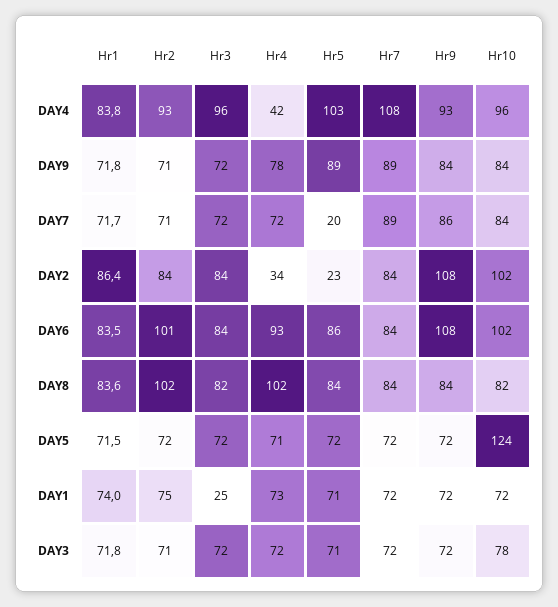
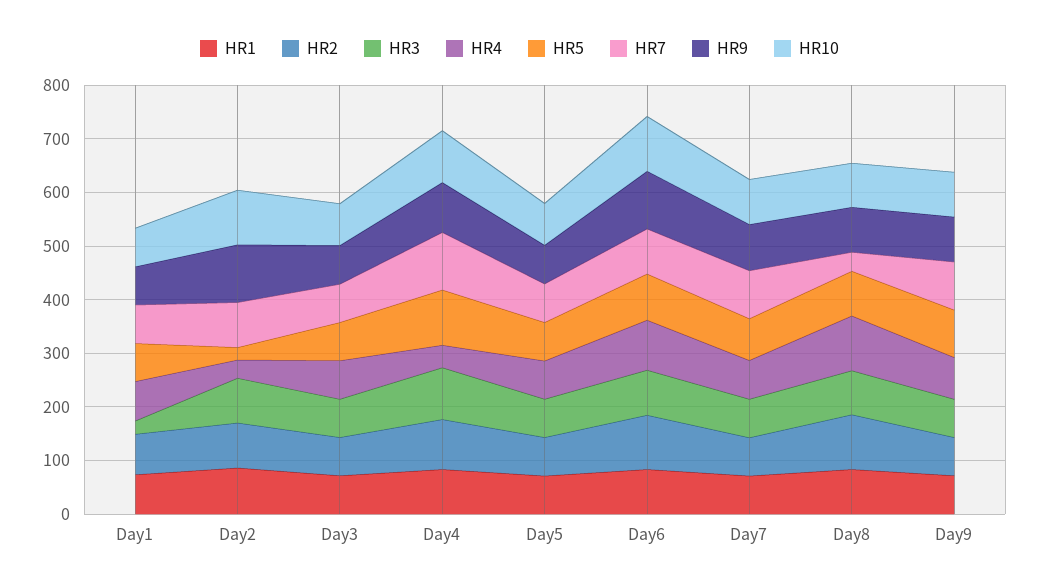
  {
    "Hr1": {
      "DAY4": 83.8,
      "DAY9": 71.8,
      "DAY7": 71.7,
      "DAY2": 86.4,
      "DAY6": 83.5,
      "DAY8": 83.6,
      "DAY5": 71.5,
      "DAY1": 74,
      "DAY3": 71.8
    },
    "Hr2": {
      "DAY4": 93,
      "DAY9": 71,
      "DAY7": 71,
      "DAY2": 84,
      "DAY6": 101,
      "DAY8": 102,
      "DAY5": 72,
      "DAY1": 75,
      "DAY3": 71
    },
    "Hr3": {
      "DAY4": 96,
      "DAY9": 72,
      "DAY7": 72,
      "DAY2": 84,
      "DAY6": 84,
      "DAY8": 82,
      "DAY5": 72,
      "DAY1": 25,
      "DAY3": 72
    },
    "Hr4": {
      "DAY4": 42,
      "DAY9": 78,
      "DAY7": 72,
      "DAY2": 34,
      "DAY6": 93,
      "DAY8": 102,
      "DAY5": 71,
      "DAY1": 73,
      "DAY3": 72
    },
    "Hr5": {
      "DAY4": 103,
      "DAY9": 89,
-     "DAY7": 20,
+     "DAY7": 80,
      "DAY2": 23,
      "DAY6": 86,
      "DAY8": 84,
      "DAY5": 72,
      "DAY1": 71,
      "DAY3": 71
    },
    "Hr7": {
      "DAY4": 108,
      "DAY9": 89,
      "DAY7": 89,
      "DAY2": 84,
      "DAY6": 84,
-     "DAY8": 84,
+     "DAY8": 40,
      "DAY5": 72,
      "DAY1": 72,
      "DAY3": 72
    },
    "Hr9": {
      "DAY4": 93,
      "DAY9": 84,
      "DAY7": 86,
      "DAY2": 108,
      "DAY6": 108,
      "DAY8": 84,
      "DAY5": 72,
      "DAY1": 72,
      "DAY3": 72
    },
    "Hr10": {
      "DAY4": 96,
      "DAY9": 84,
      "DAY7": 84,
      "DAY2": 102,
      "DAY6": 102,
      "DAY8": 82,
-     "DAY5": 124,
+     "DAY5": 80,
      "DAY1": 72,
      "DAY3": 78
    }
  }

